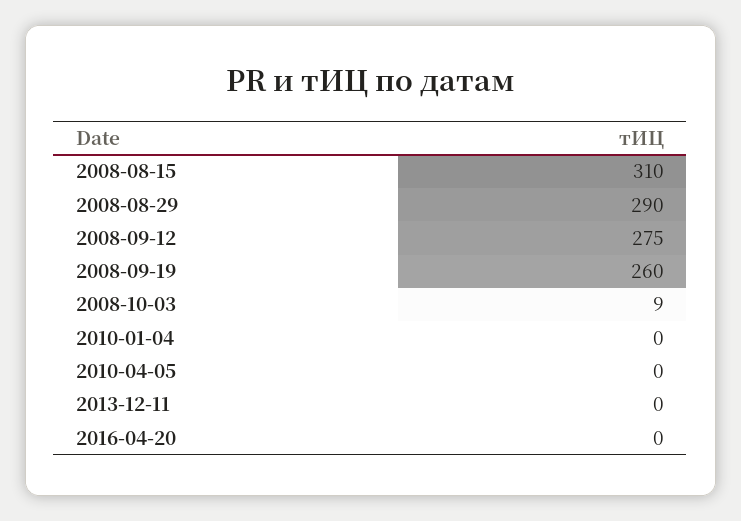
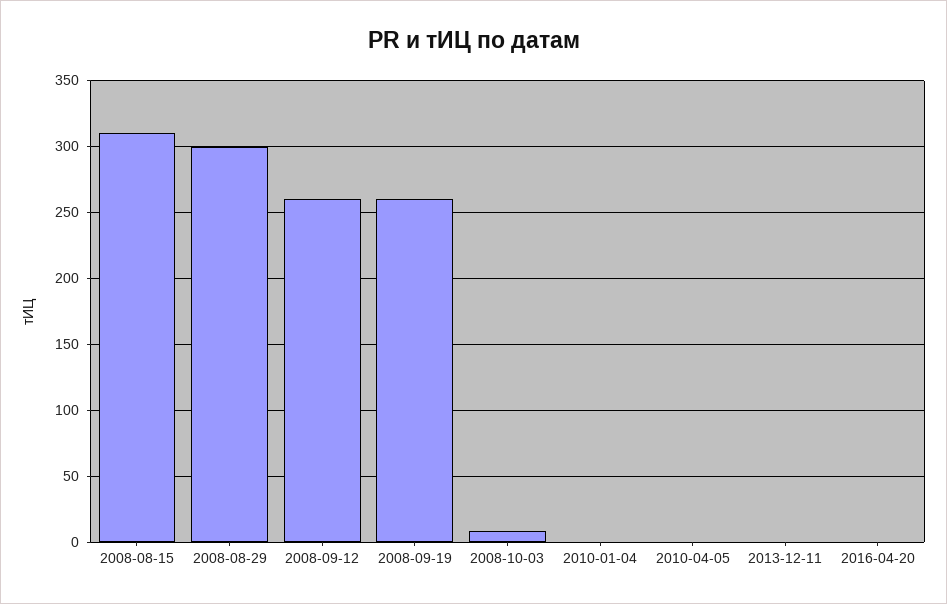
  {
    "2008-08-15": 310,
-   "2008-08-29": 290,
+   "2008-08-29": 300,
-   "2008-09-12": 275,
+   "2008-09-12": 260,
    "2008-09-19": 260,
    "2008-10-03": 9,
    "2010-01-04": 0,
    "2010-04-05": 0,
    "2013-12-11": 0,
    "2016-04-20": 0
  }

